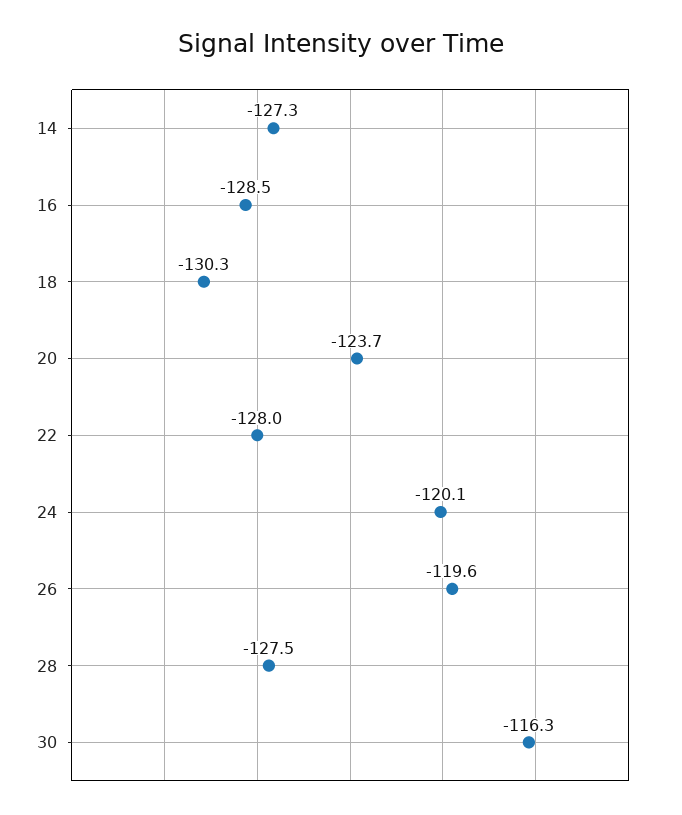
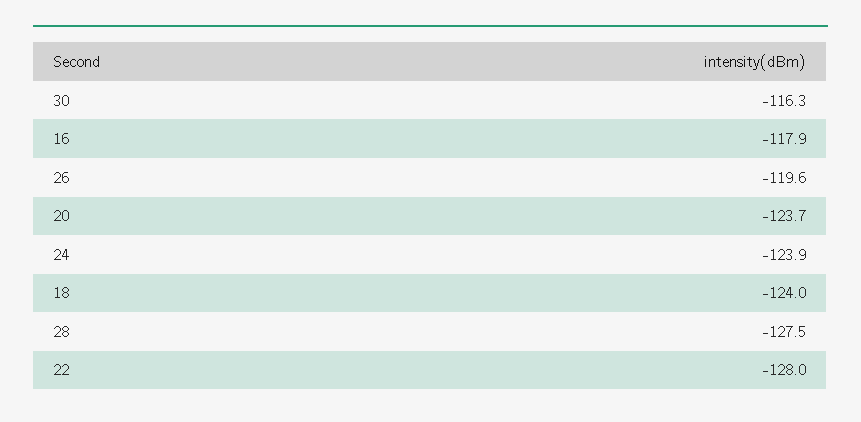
  {
-   "14": -127.3,
-   "16": -128.5,
+   "16": -117.9,
-   "18": -130.3,
+   "18": -124,
    "20": -123.7,
    "22": -128,
-   "24": -120.1,
+   "24": -123.9,
    "26": -119.6,
    "28": -127.5,
    "30": -116.3
  }

